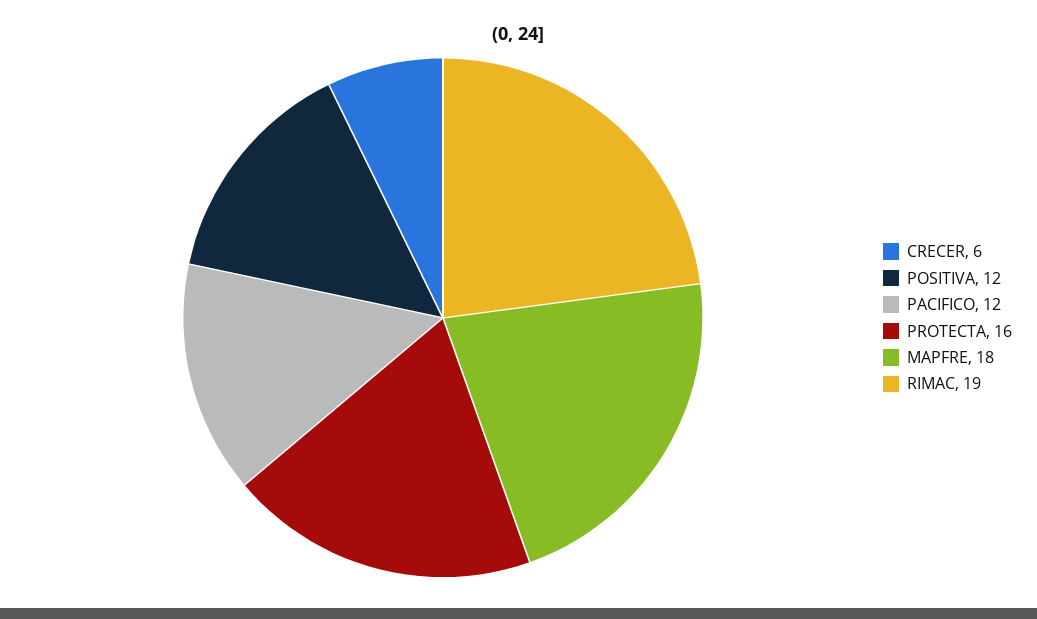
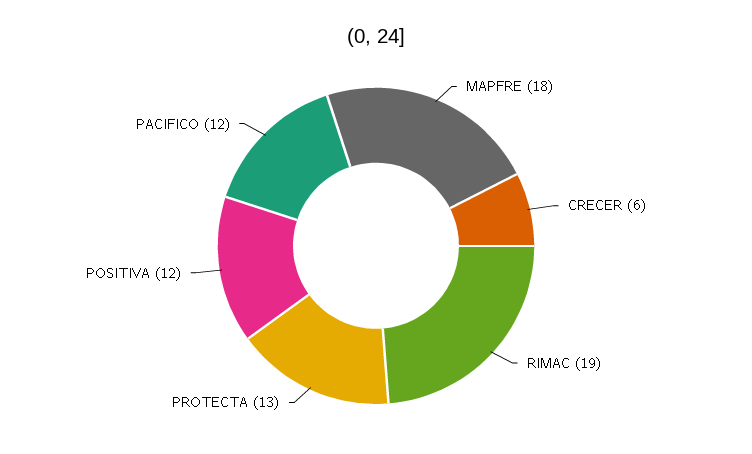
  {
    "CRECER": 6,
    "POSITIVA": 12,
    "PACIFICO": 12,
-   "PROTECTA": 16,
+   "PROTECTA": 13,
    "MAPFRE": 18,
    "RIMAC": 19
  }

